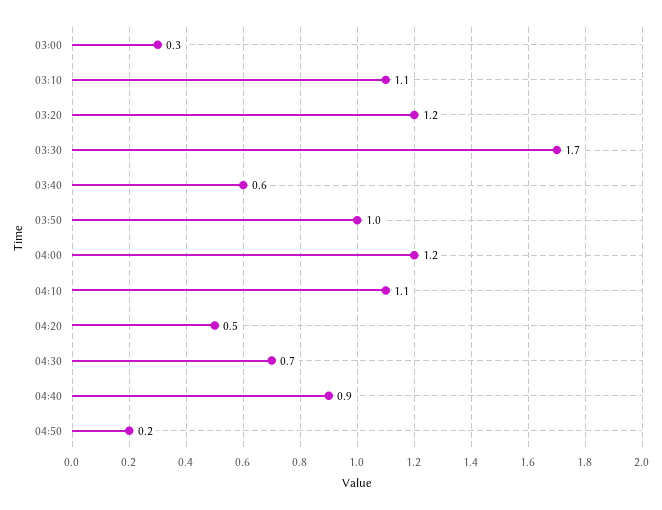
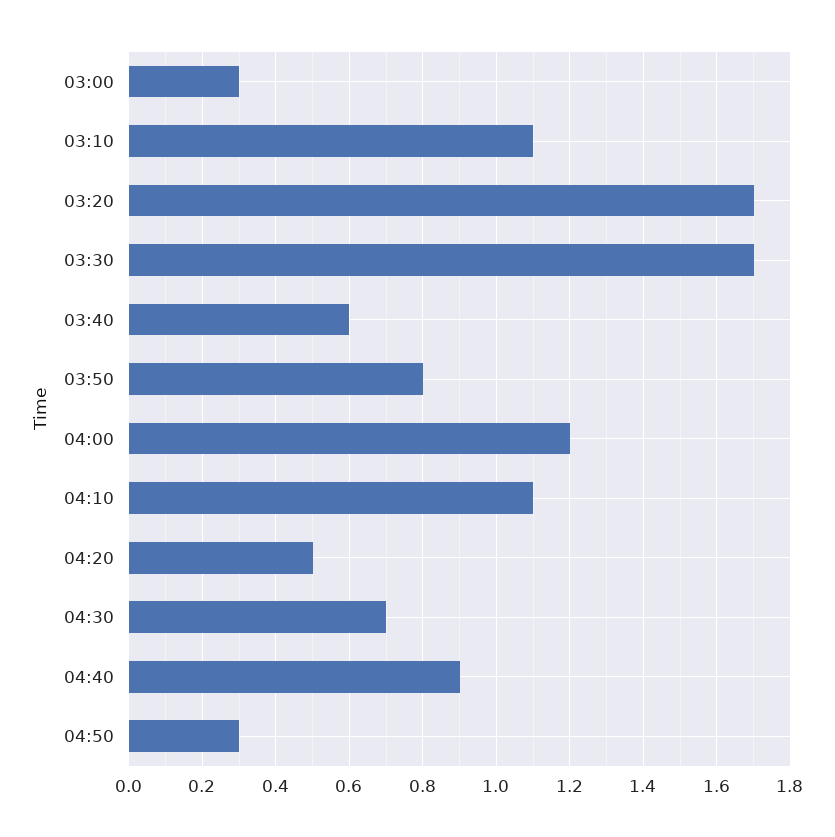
  {
    "03:00": 0.3,
    "03:10": 1.1,
-   "03:20": 1.2,
+   "03:20": 1.7,
    "03:30": 1.7,
    "03:40": 0.6,
-   "03:50": 1,
+   "03:50": 0.8,
    "04:00": 1.2,
    "04:10": 1.1,
    "04:20": 0.5,
    "04:30": 0.7,
    "04:40": 0.9,
-   "04:50": 0.2
+   "04:50": 0.3
  }

